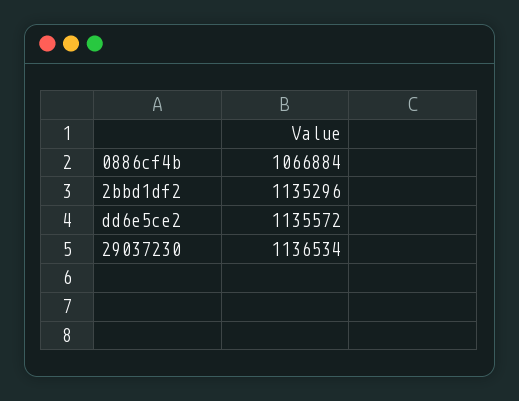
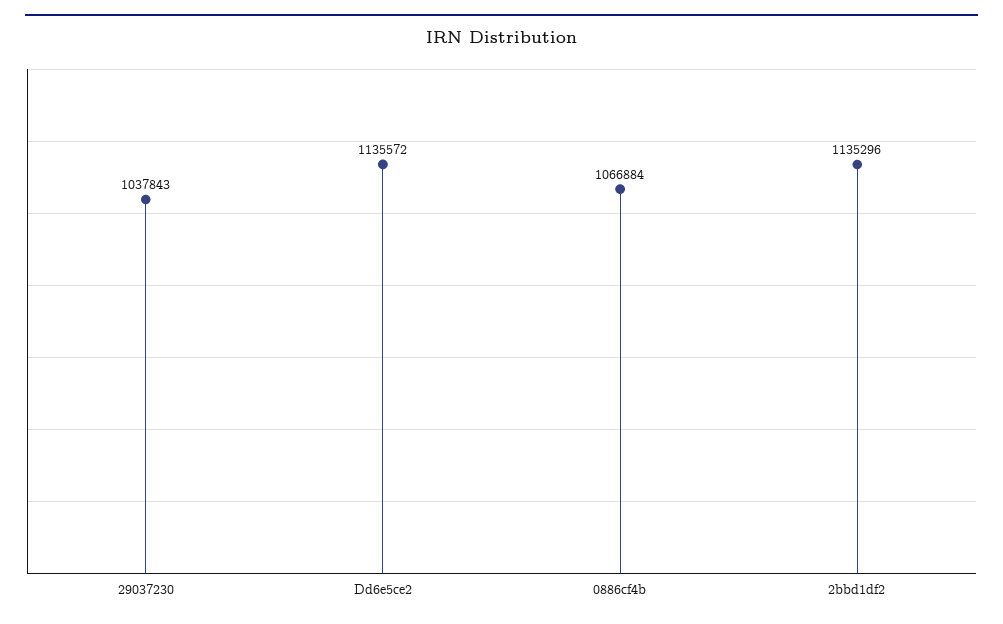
  {
    "0886cf4b": 1066884,
    "2bbd1df2": 1135296,
    "dd6e5ce2": 1135572,
-   "29037230": 1136534
+   "29037230": 1037843
  }

